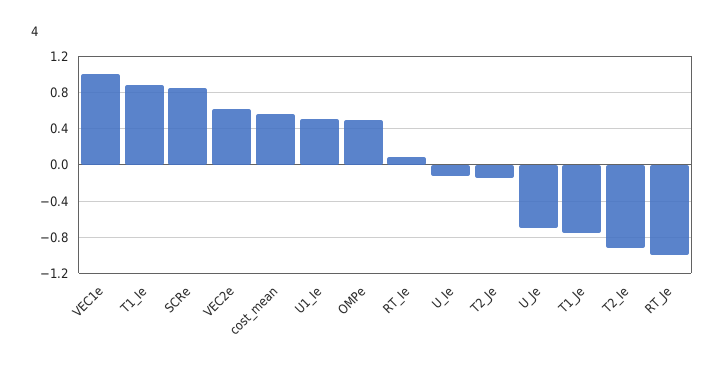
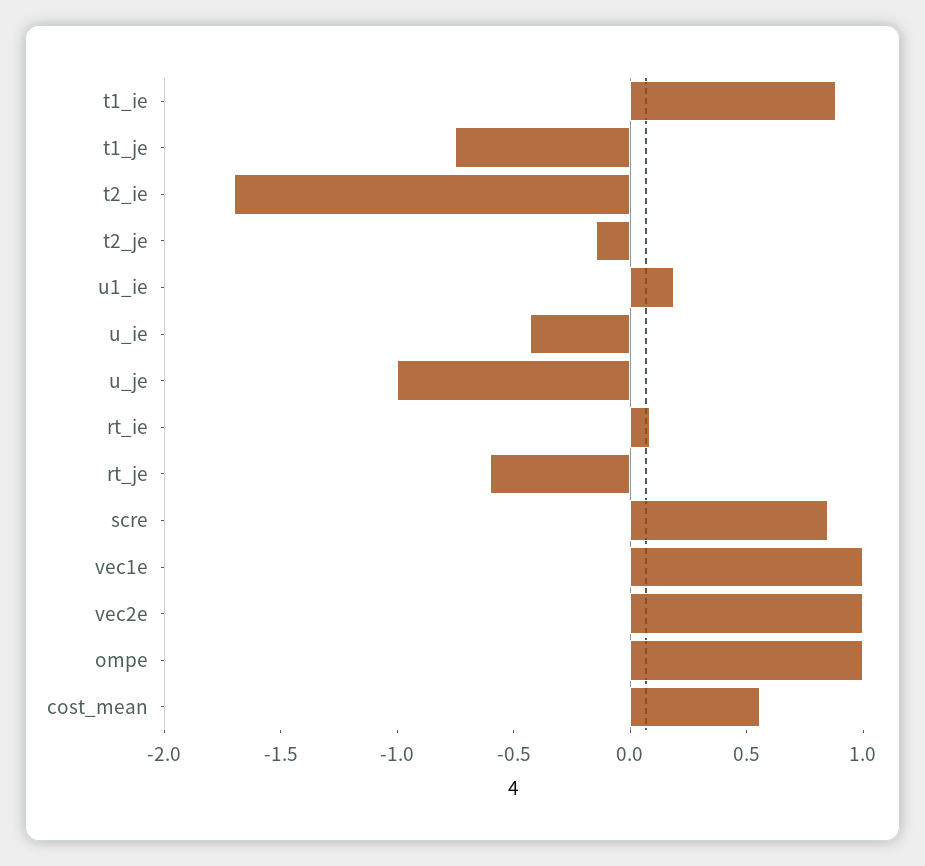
  {
    "VEC1e": 1,
    "T1_Ie": 0.9,
    "SCRe": 0.9,
-   "VEC2e": 0.6,
+   "VEC2e": 1,
    "cost_mean": 0.6,
-   "U1_Ie": 0.5,
+   "U1_Ie": 0.2,
-   "OMPe": 0.5,
+   "OMPe": 1,
    "RT_Ie": 0.1,
-   "U_Ie": -0.1,
+   "U_Ie": -0.4,
    "T2_Je": -0.1,
-   "U_Je": -0.7,
+   "U_Je": -1,
    "T1_Je": -0.8,
-   "T2_Ie": -0.9,
+   "T2_Ie": -1.7,
-   "RT_Je": -1
+   "RT_Je": -0.6
  }

